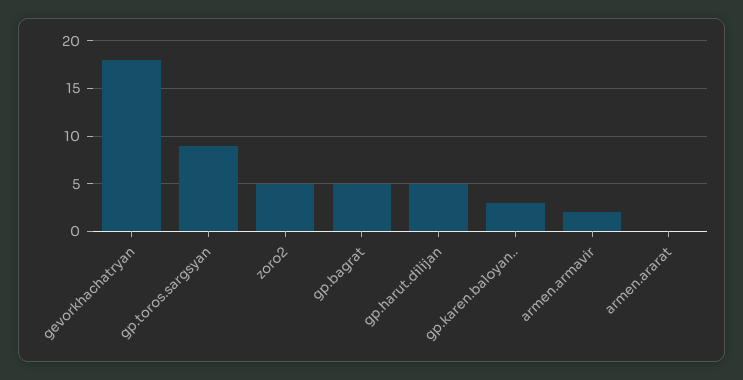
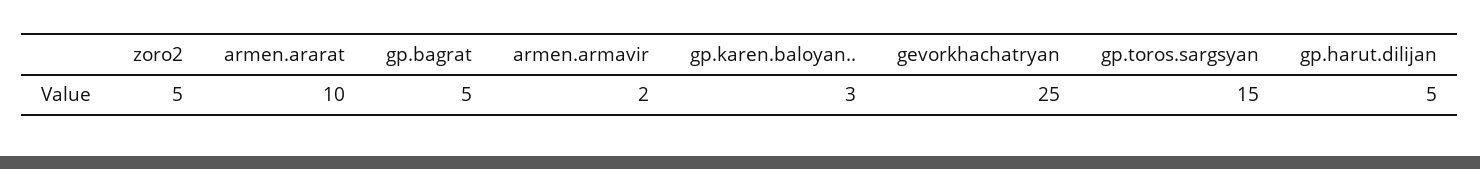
  {
-   "gevorkhachatryan": 18,
+   "gevorkhachatryan": 25,
-   "gp.toros.sargsyan": 9,
+   "gp.toros.sargsyan": 15,
    "zoro2": 5,
    "gp.bagrat": 5,
    "gp.harut.dilijan": 5,
    "gp.karen.baloyan..": 3,
    "armen.armavir": 2,
-   "armen.ararat": 0
+   "armen.ararat": 10
  }

